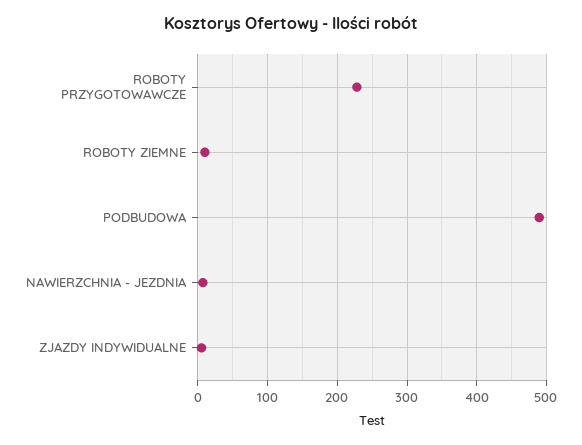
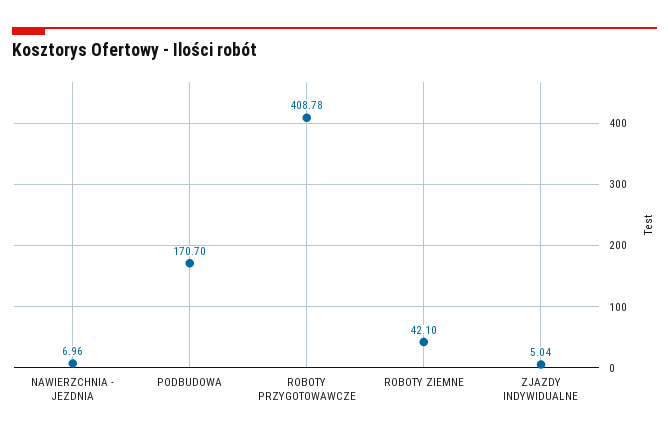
  {
-   "ROBOTY PRZYGOTOWAWCZE": 230,
+   "ROBOTY PRZYGOTOWAWCZE": 408.78,
-   "ROBOTY ZIEMNE": 10,
+   "ROBOTY ZIEMNE": 42.1,
-   "PODBUDOWA": 490,
+   "PODBUDOWA": 170.7,
    "NAWIERZCHNIA - JEZDNIA": 6.96,
    "ZJAZDY INDYWIDUALNE": 5.04
  }

